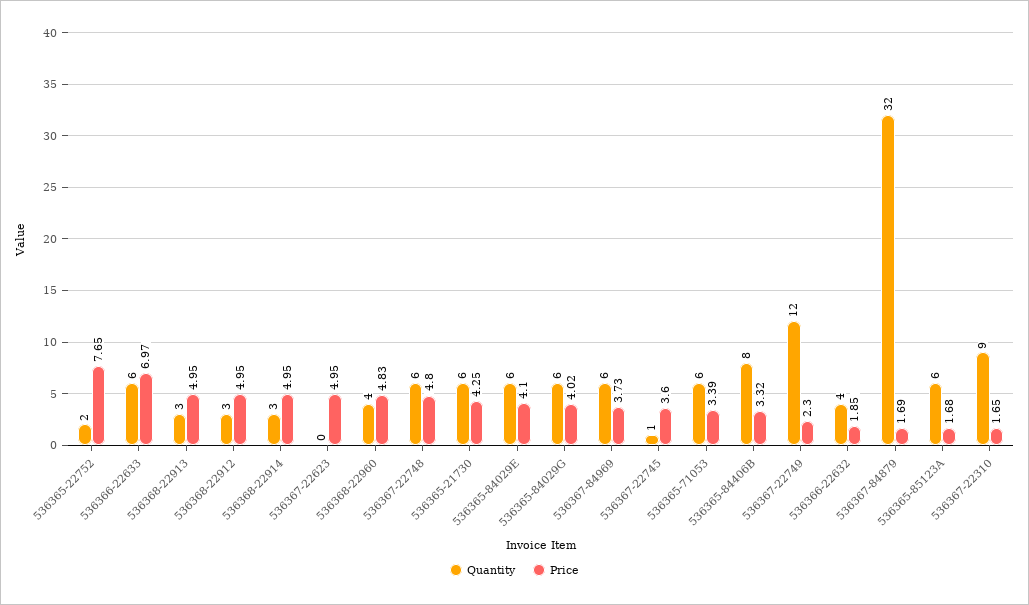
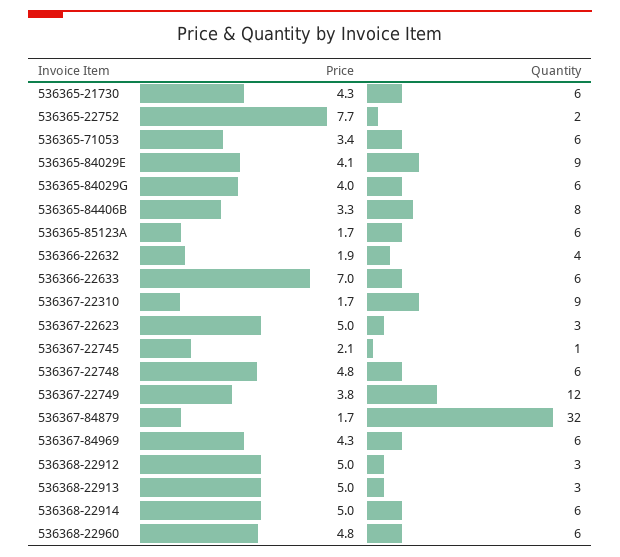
  {
    "Quantity": {
      "536365-22752": 2,
      "536366-22633": 6,
      "536368-22913": 3,
      "536368-22912": 3,
-     "536368-22914": 3,
+     "536368-22914": 6,
-     "536367-22623": 0,
+     "536367-22623": 3,
-     "536368-22960": 4,
+     "536368-22960": 6,
      "536367-22748": 6,
      "536365-21730": 6,
-     "536365-84029E": 6,
+     "536365-84029E": 9,
      "536365-84029G": 6,
      "536367-84969": 6,
      "536367-22745": 1,
      "536365-71053": 6,
      "536365-84406B": 8,
      "536367-22749": 12,
      "536366-22632": 4,
      "536367-84879": 32,
      "536365-85123A": 6,
      "536367-22310": 9
    },
    "Price": {
      "536365-22752": 7.65,
      "536366-22633": 6.97,
      "536368-22913": 4.95,
      "536368-22912": 4.95,
      "536368-22914": 4.95,
      "536367-22623": 4.95,
      "536368-22960": 4.83,
      "536367-22748": 4.8,
      "536365-21730": 4.25,
      "536365-84029E": 4.1,
      "536365-84029G": 4.02,
-     "536367-84969": 3.73,
+     "536367-84969": 4.3,
-     "536367-22745": 3.6,
+     "536367-22745": 2.1,
      "536365-71053": 3.39,
      "536365-84406B": 3.32,
-     "536367-22749": 2.3,
+     "536367-22749": 3.8,
      "536366-22632": 1.85,
      "536367-84879": 1.69,
      "536365-85123A": 1.68,
      "536367-22310": 1.65
    }
  }

